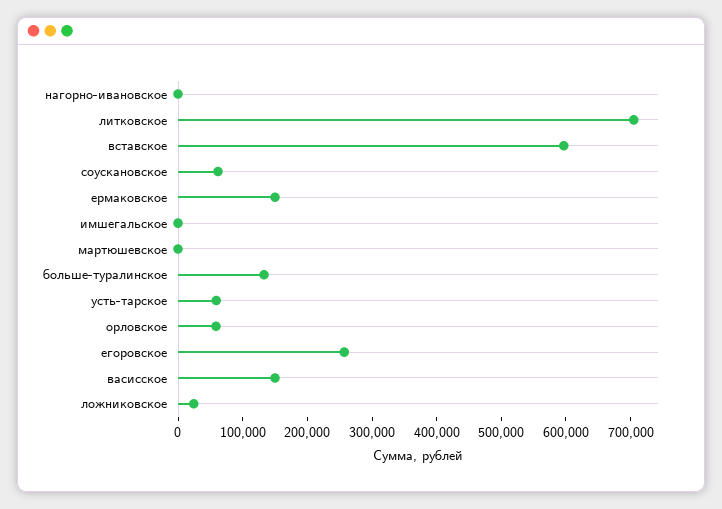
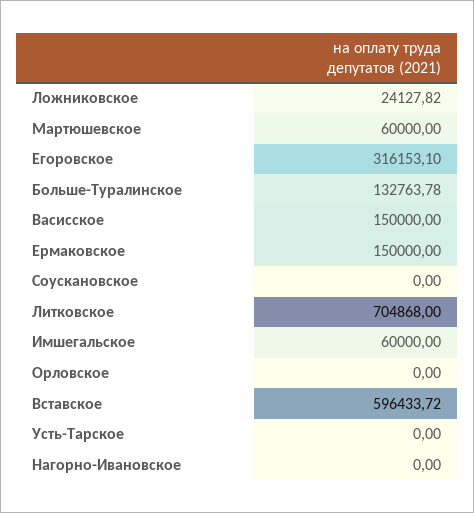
  {
    "нагорно-ивановское": 0,
    "литковское": 704868,
    "вставское": 596433.72,
-   "соускановское": 60000,
+   "соускановское": 0,
    "ермаковское": 150000,
-   "имшегальское": 0,
+   "имшегальское": 60000,
-   "мартюшевское": 0,
+   "мартюшевское": 60000,
    "больше-туралинское": 132763.78,
-   "усть-тарское": 60000,
+   "усть-тарское": 0,
-   "орловское": 60000,
+   "орловское": 0,
-   "егоровское": 260000,
+   "егоровское": 316153.1,
    "васисское": 150000,
    "ложниковское": 24127.82
  }

